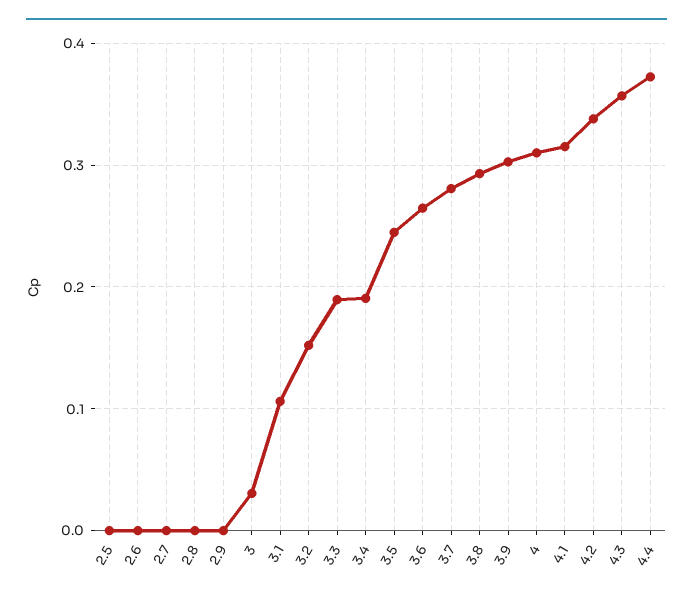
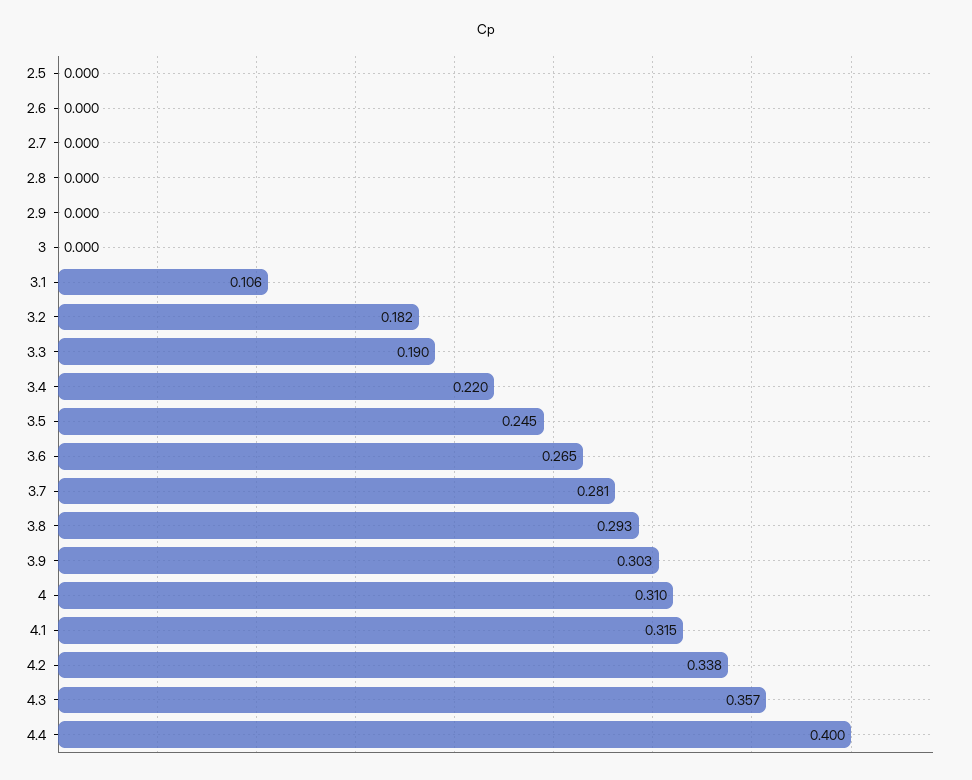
  {
    "2.5": 0,
    "2.6": 0,
    "2.7": 0,
    "2.8": 0,
    "2.9": 0,
-   "3": 0.03,
+   "3": 0,
    "3.1": 0.106,
-   "3.2": 0.15,
+   "3.2": 0.182,
    "3.3": 0.19,
-   "3.4": 0.19,
+   "3.4": 0.22,
    "3.5": 0.245,
    "3.6": 0.265,
    "3.7": 0.281,
    "3.8": 0.293,
    "3.9": 0.303,
    "4": 0.31,
    "4.1": 0.315,
    "4.2": 0.338,
    "4.3": 0.357,
-   "4.4": 0.37
+   "4.4": 0.4
  }

